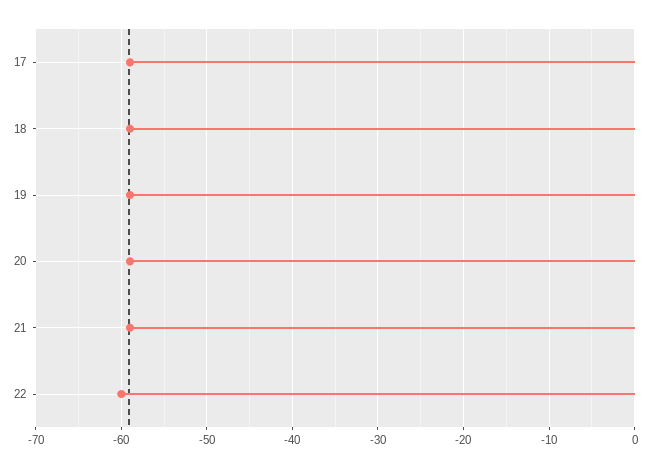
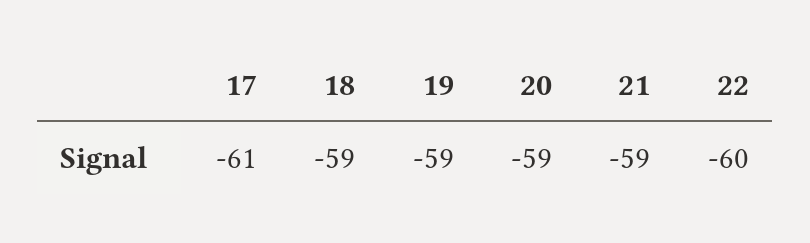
  {
-   "17": -59,
+   "17": -61,
    "18": -59,
    "19": -59,
    "20": -59,
    "21": -59,
    "22": -60
  }

